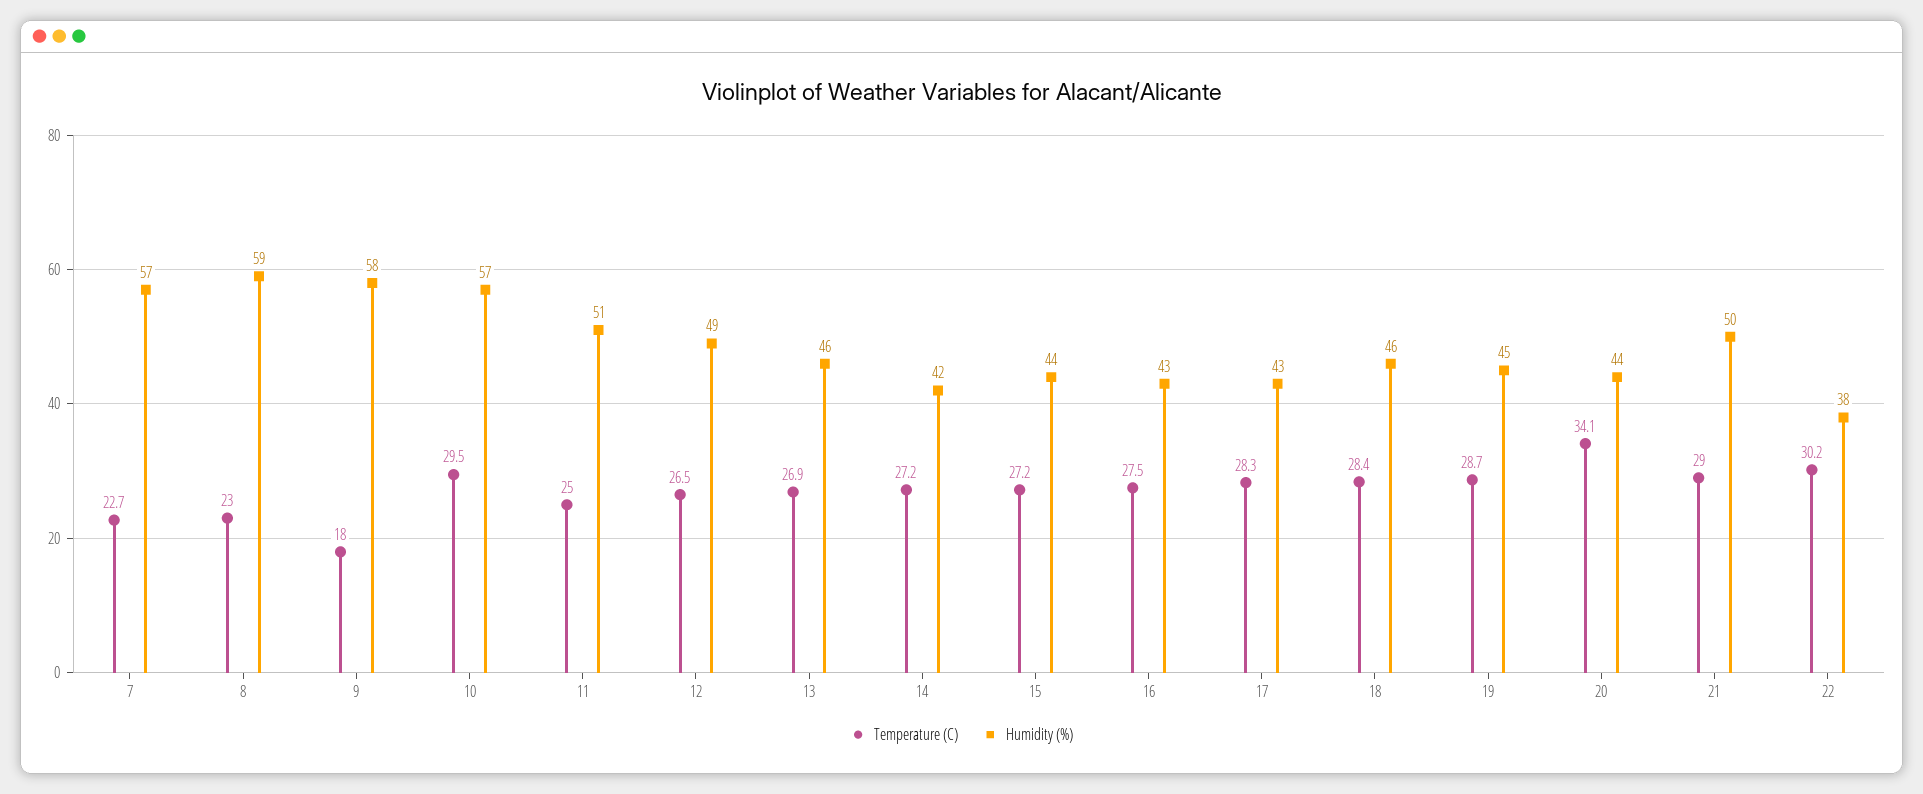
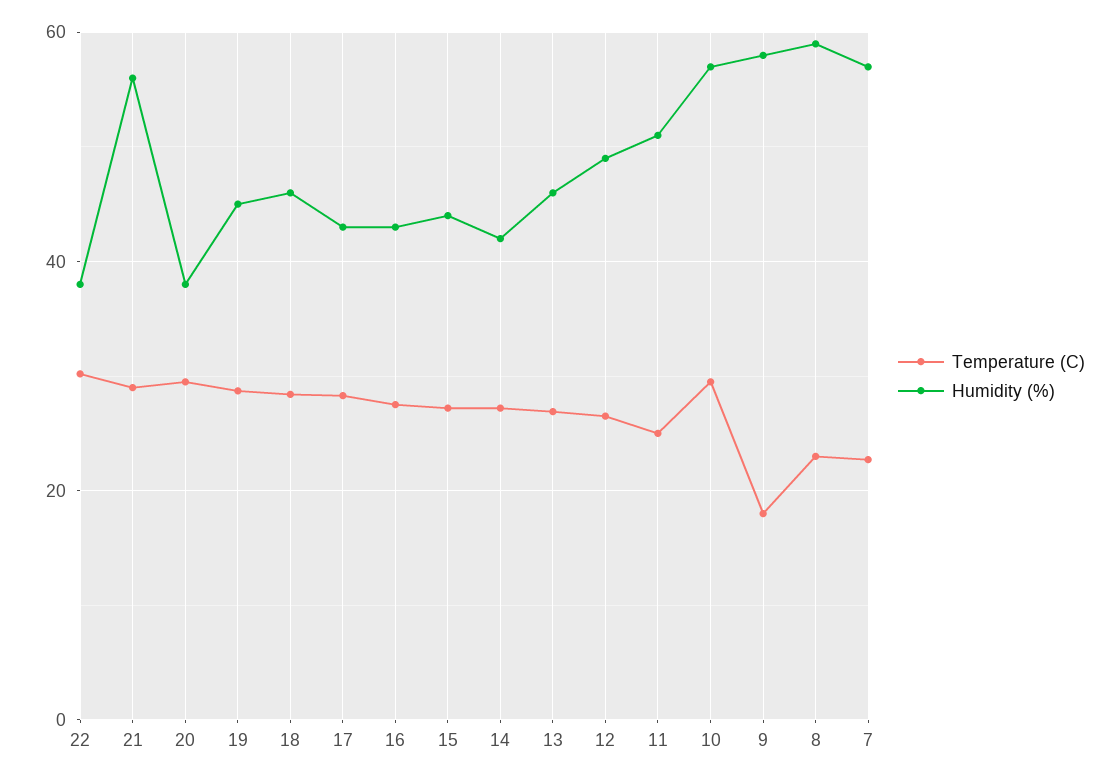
  {
    "Temperature (C)": {
      "7": 22.7,
      "8": 23,
      "9": 18,
      "10": 29.5,
      "11": 25,
      "12": 26.5,
      "13": 26.9,
      "14": 27.2,
      "15": 27.2,
      "16": 27.5,
      "17": 28.3,
      "18": 28.4,
      "19": 28.7,
-     "20": 34.1,
+     "20": 30,
      "21": 29,
      "22": 30.2
    },
    "Humidity (%)": {
      "7": 57,
      "8": 59,
      "9": 58,
      "10": 57,
      "11": 51,
      "12": 49,
      "13": 46,
      "14": 42,
      "15": 44,
      "16": 43,
      "17": 43,
      "18": 46,
      "19": 45,
-     "20": 44,
+     "20": 38,
-     "21": 50,
+     "21": 56,
      "22": 38
    }
  }

